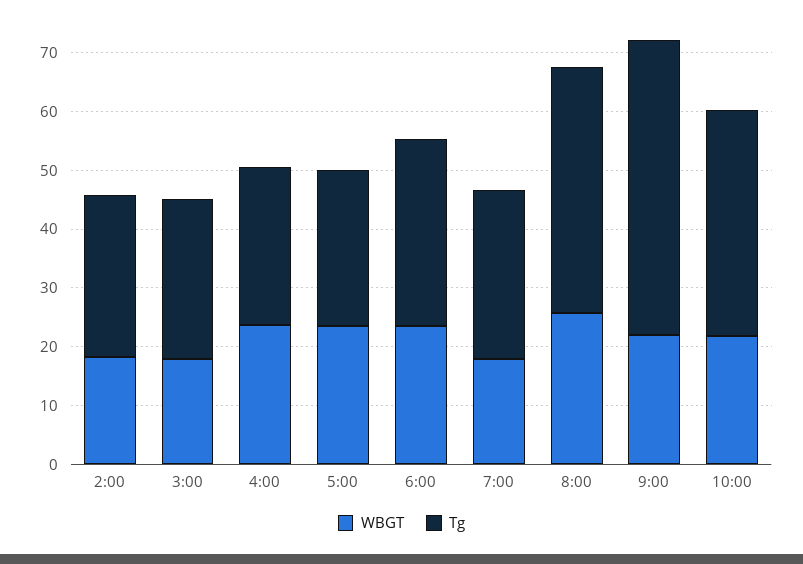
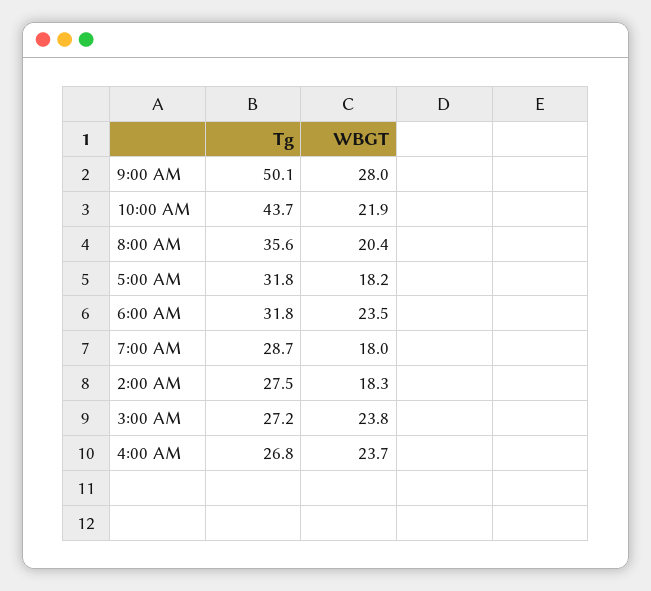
  {
    "WBGT": {
      "2:00": 18.3,
-     "3:00": 18,
+     "3:00": 23.8,
      "4:00": 23.7,
-     "5:00": 24,
+     "5:00": 18.2,
      "6:00": 23.5,
      "7:00": 18,
-     "8:00": 26,
+     "8:00": 20.4,
-     "9:00": 22,
+     "9:00": 28,
      "10:00": 21.9
    },
    "Tg": {
      "2:00": 27.5,
      "3:00": 27.2,
      "4:00": 26.8,
-     "5:00": 26,
+     "5:00": 31.8,
      "6:00": 31.8,
      "7:00": 28.7,
-     "8:00": 42,
+     "8:00": 35.6,
      "9:00": 50.1,
-     "10:00": 38
+     "10:00": 43.7
    }
  }

